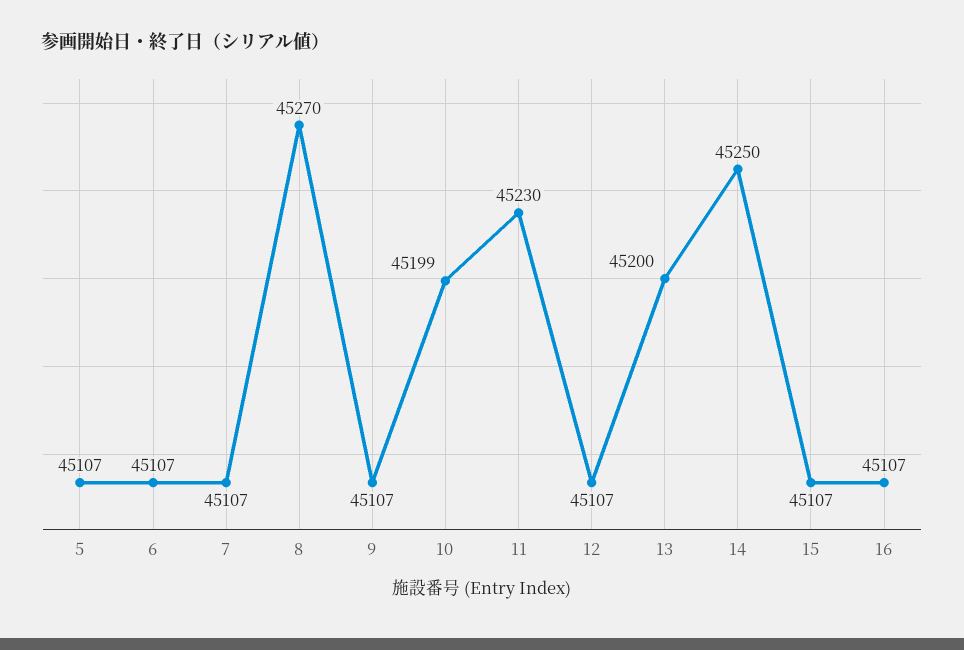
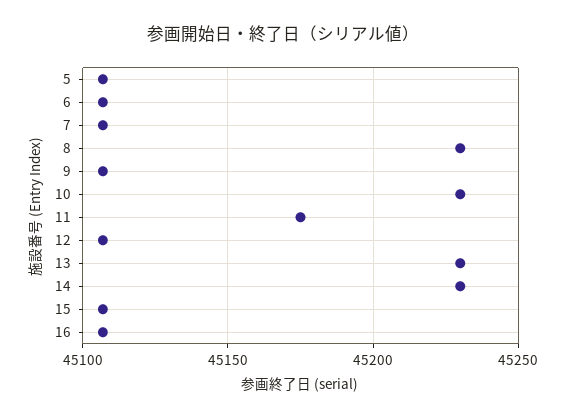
  {
    "5": 45107,
    "6": 45107,
    "7": 45107,
-   "8": 45270,
+   "8": 45230,
    "9": 45107,
-   "10": 45199,
+   "10": 45230,
-   "11": 45230,
+   "11": 45175,
    "12": 45107,
-   "13": 45200,
+   "13": 45230,
-   "14": 45250,
+   "14": 45230,
    "15": 45107,
    "16": 45107
  }

